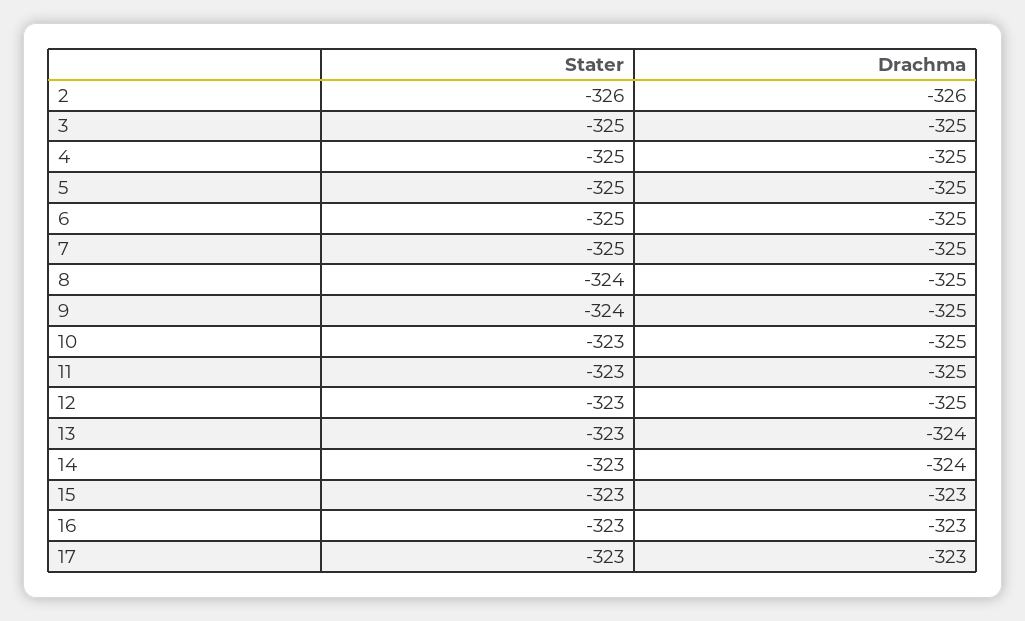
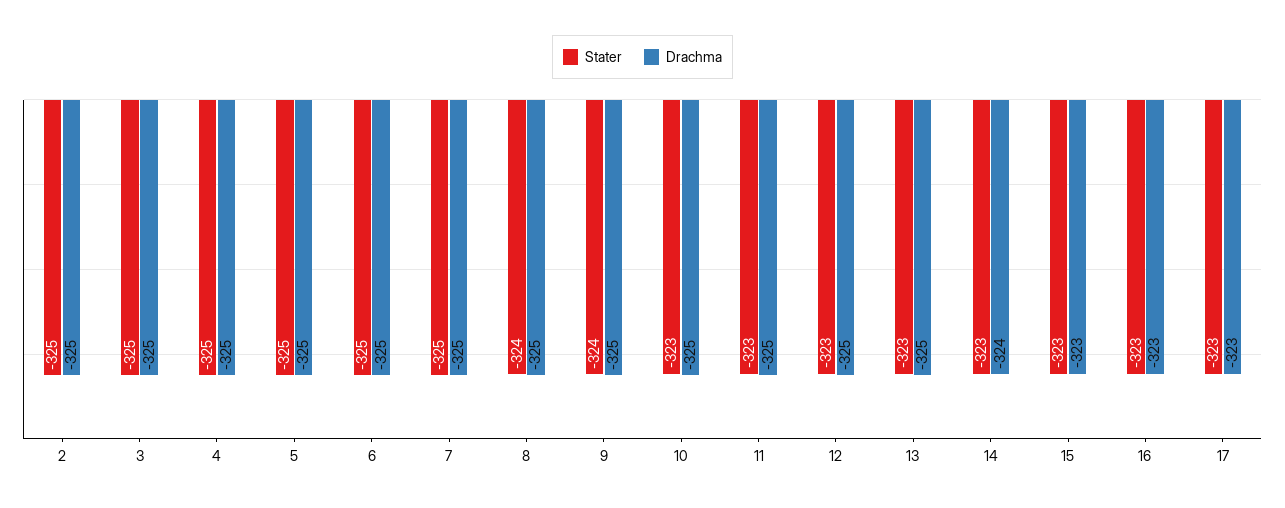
  {
    "Stater": {
-     "2": -326,
+     "2": -325,
      "3": -325,
      "4": -325,
      "5": -325,
      "6": -325,
      "7": -325,
      "8": -324,
      "9": -324,
      "10": -323,
      "11": -323,
      "12": -323,
      "13": -323,
      "14": -323,
      "15": -323,
      "16": -323,
      "17": -323
    },
    "Drachma": {
-     "2": -326,
+     "2": -325,
      "3": -325,
      "4": -325,
      "5": -325,
      "6": -325,
      "7": -325,
      "8": -325,
      "9": -325,
      "10": -325,
      "11": -325,
      "12": -325,
-     "13": -324,
+     "13": -325,
      "14": -324,
      "15": -323,
      "16": -323,
      "17": -323
    }
  }

